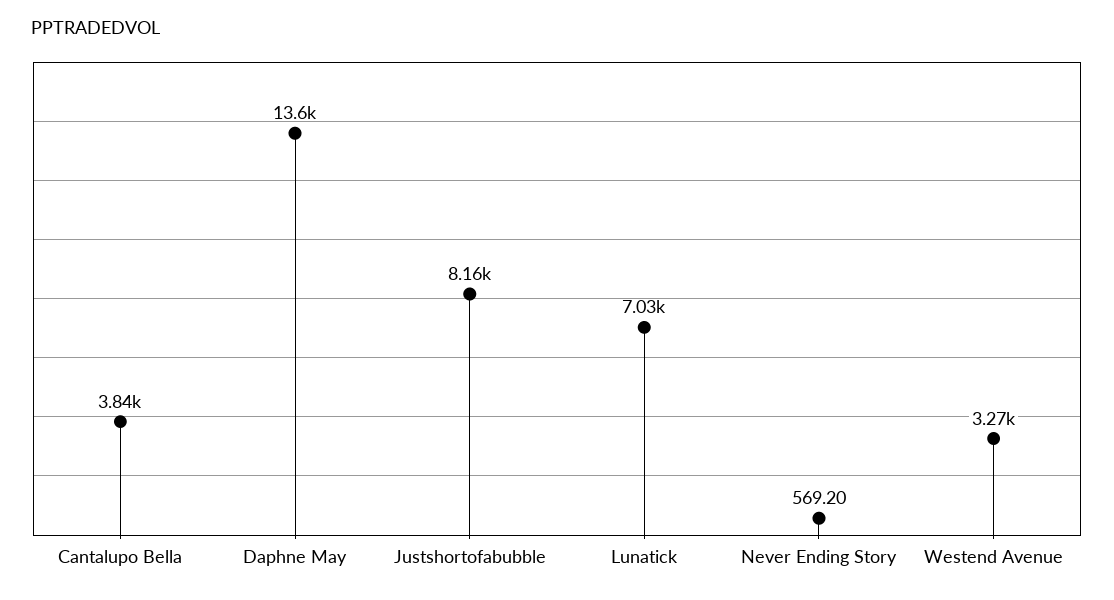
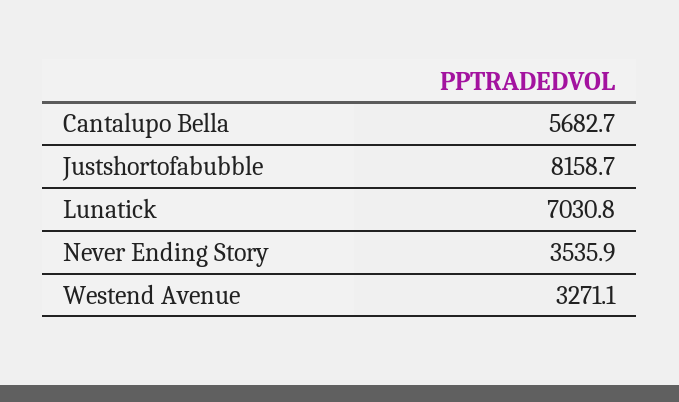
  {
-   "Cantalupo Bella": 3840,
+   "Cantalupo Bella": 5682.7,
-   "Daphne May": 13600,
    "Justshortofabubble": 8158.7,
    "Lunatick": 7030.8,
-   "Never Ending Story": 569.2,
+   "Never Ending Story": 3535.9,
    "Westend Avenue": 3271.1
  }

